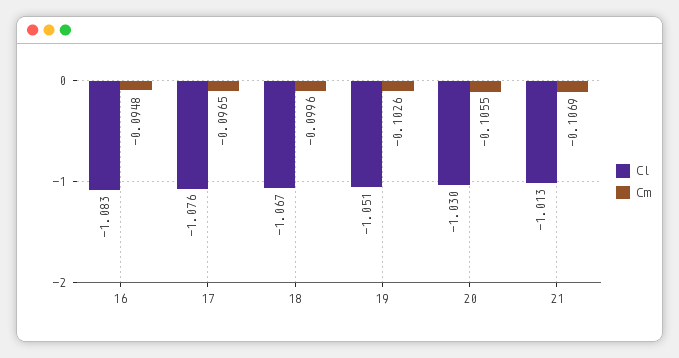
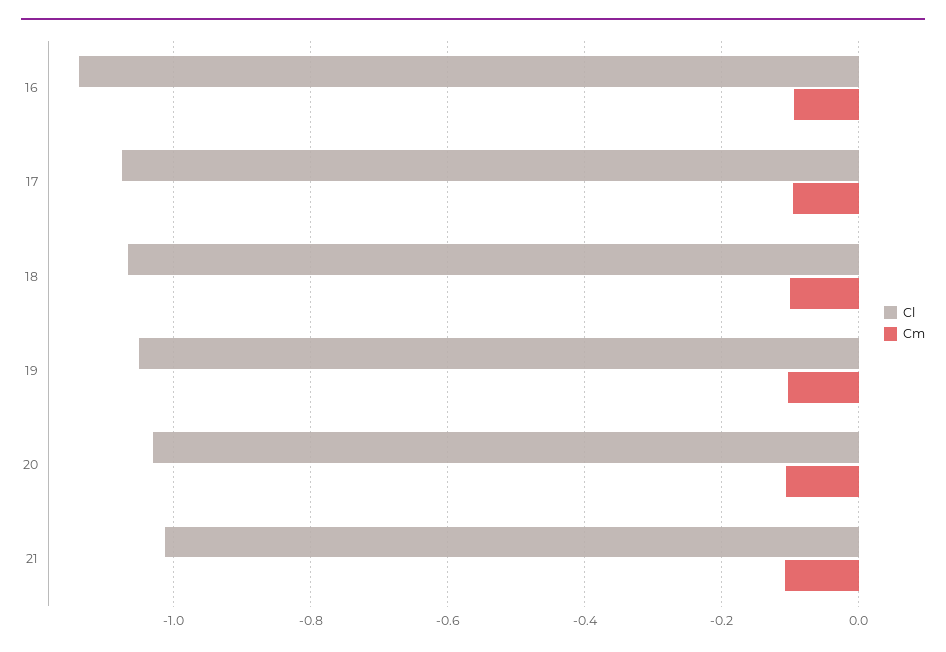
  {
    "Cl": {
-     "16": -1.083,
+     "16": -1.14,
      "17": -1.076,
      "18": -1.067,
      "19": -1.051,
      "20": -1.03,
      "21": -1.013
    },
    "Cm": {
      "16": -0.0948,
      "17": -0.0965,
      "18": -0.0996,
      "19": -0.1026,
      "20": -0.1055,
      "21": -0.1069
    }
  }

